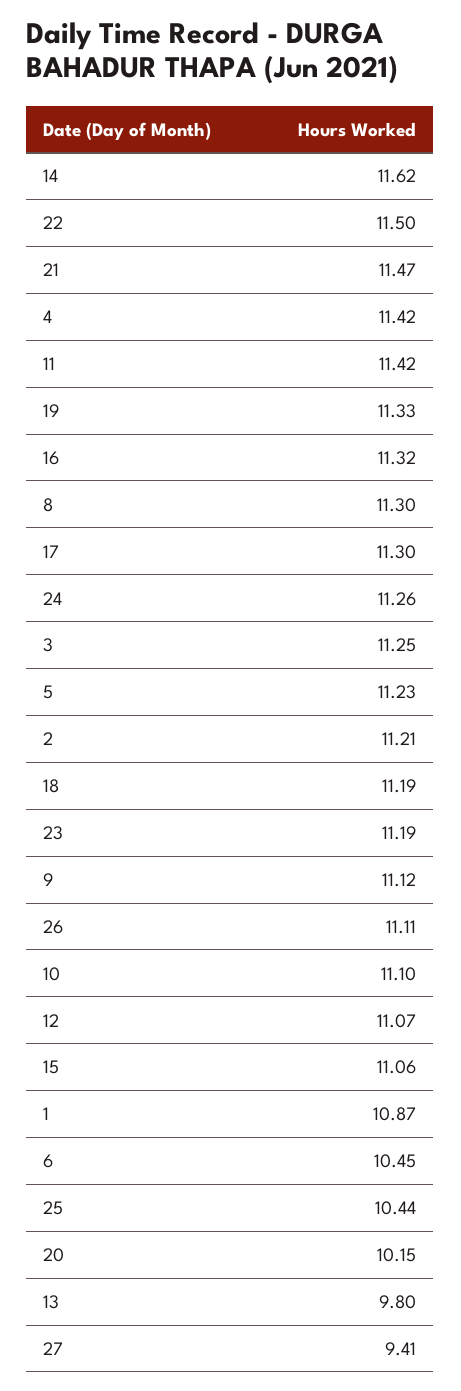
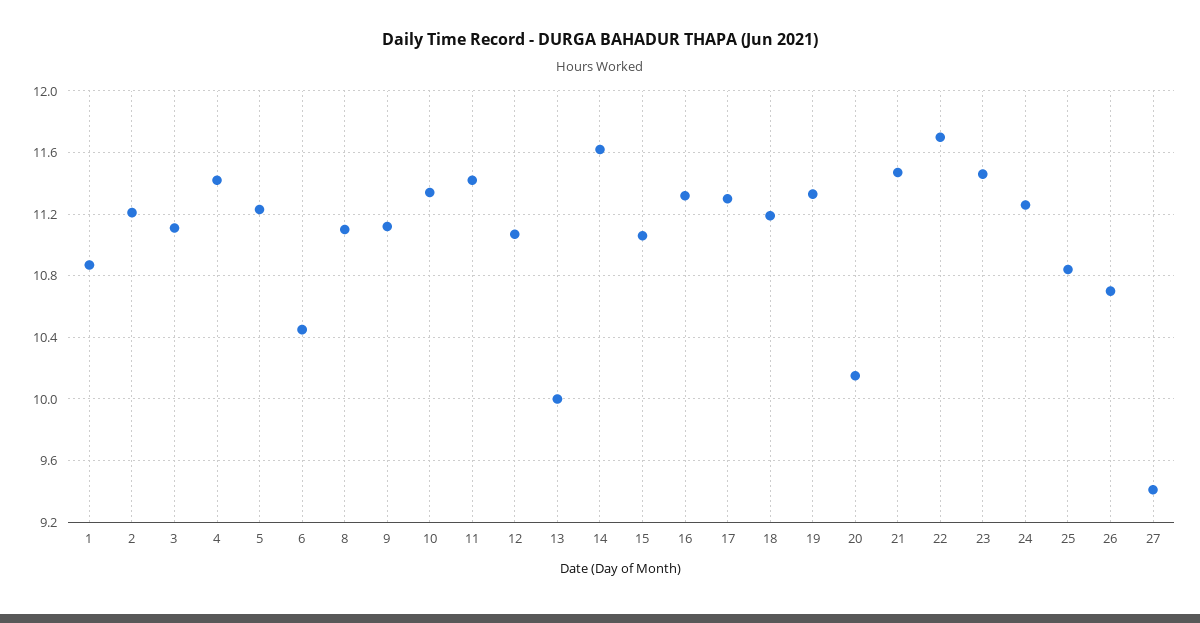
  {
    "14": 11.62,
-   "22": 11.5,
+   "22": 11.7,
    "21": 11.47,
    "4": 11.42,
    "11": 11.42,
    "19": 11.33,
    "16": 11.32,
-   "8": 11.3,
+   "8": 11.1,
    "17": 11.3,
    "24": 11.26,
-   "3": 11.25,
+   "3": 11.1,
    "5": 11.23,
    "2": 11.21,
    "18": 11.19,
-   "23": 11.19,
+   "23": 11.45,
    "9": 11.12,
-   "26": 11.11,
+   "26": 10.7,
-   "10": 11.1,
+   "10": 11.35,
    "12": 11.07,
    "15": 11.06,
    "1": 10.87,
    "6": 10.45,
-   "25": 10.44,
+   "25": 10.85,
    "20": 10.15,
-   "13": 9.8,
+   "13": 10,
    "27": 9.41
  }

